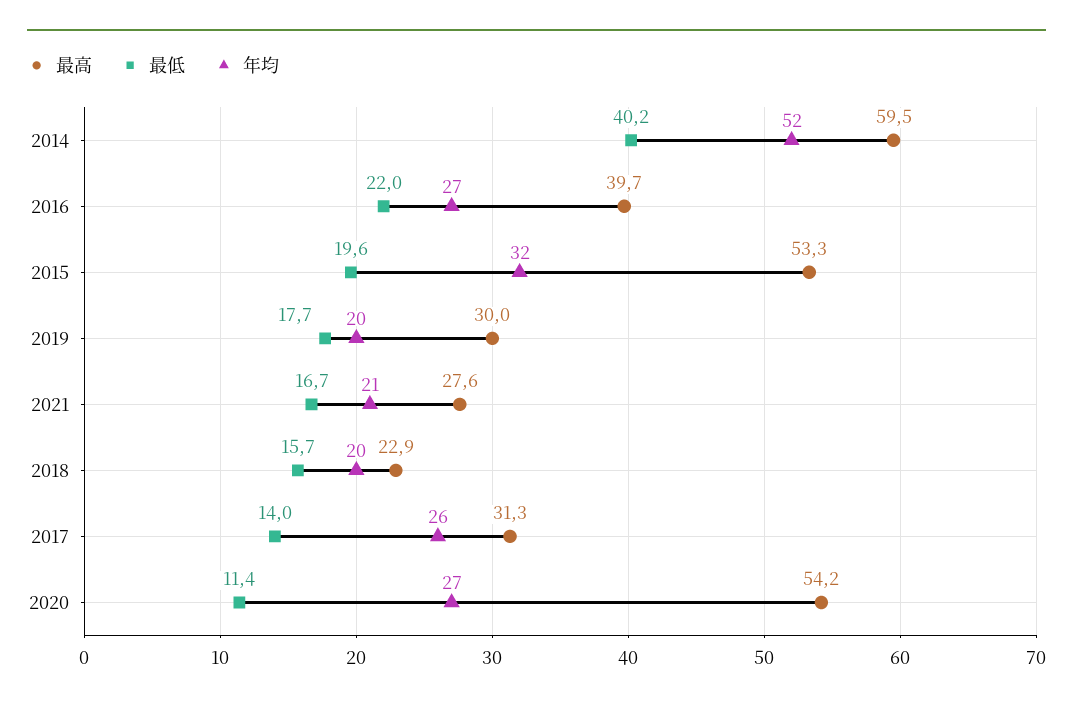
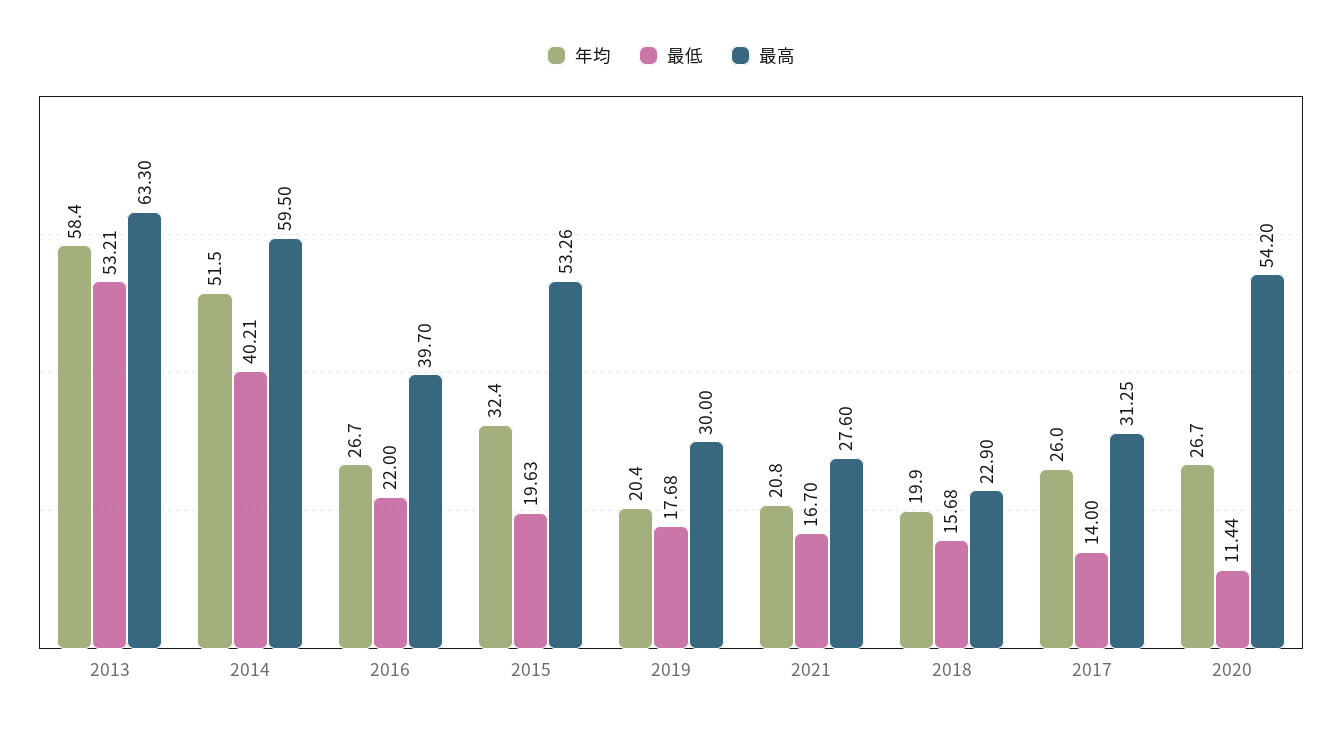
  {
    "最高": {
      "2014": 59.5,
      "2016": 39.7,
      "2015": 53.26,
      "2019": 30,
      "2021": 27.6,
      "2018": 22.9,
      "2017": 31.25,
-     "2020": 54.2
+     "2020": 54.2,
+     "2013": 63.3
    },
    "最低": {
      "2014": 40.21,
      "2016": 22,
      "2015": 19.63,
      "2019": 17.68,
      "2021": 16.7,
      "2018": 15.68,
      "2017": 14,
-     "2020": 11.44
+     "2020": 11.44,
+     "2013": 53.21
    },
    "年均": {
      "2014": 51.5,
      "2016": 26.7,
      "2015": 32.4,
      "2019": 20.4,
      "2021": 20.8,
      "2018": 19.9,
      "2017": 26,
-     "2020": 26.7
+     "2020": 26.7,
+     "2013": 58.4
    }
  }

